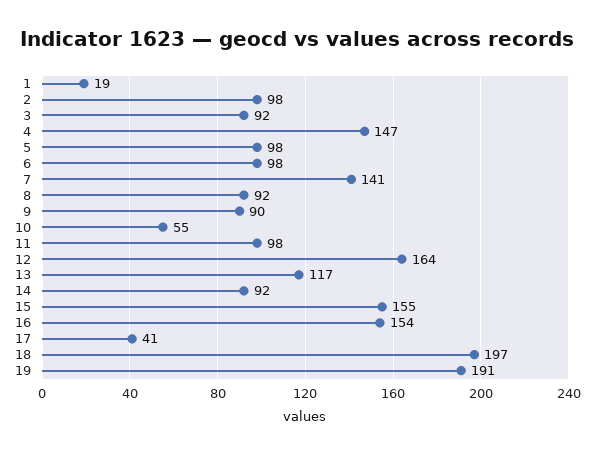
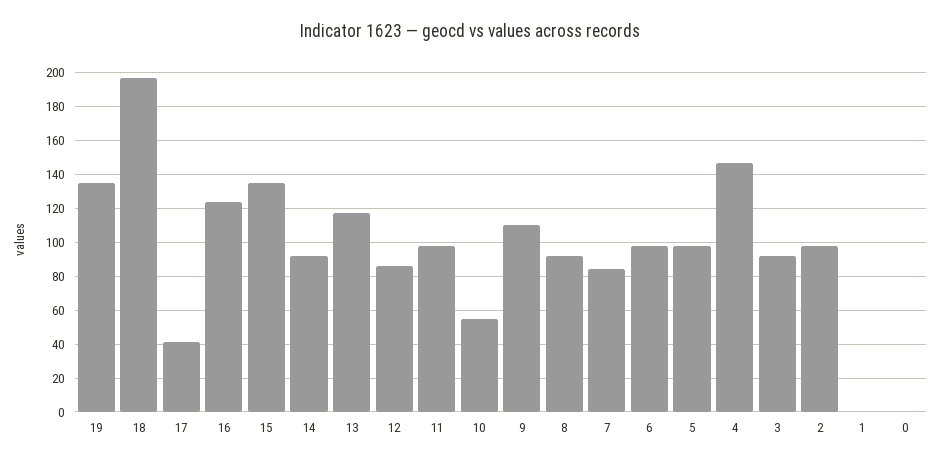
  {
-   "1": 19,
+   "1": 0,
    "2": 98,
    "3": 92,
    "4": 147,
    "5": 98,
    "6": 98,
-   "7": 141,
+   "7": 85,
    "8": 92,
-   "9": 90,
+   "9": 110,
    "10": 55,
    "11": 98,
-   "12": 164,
+   "12": 85,
    "13": 117,
    "14": 92,
-   "15": 155,
+   "15": 135,
-   "16": 154,
+   "16": 125,
    "17": 41,
    "18": 197,
-   "19": 191
+   "19": 135,
+   "0": 0
  }

